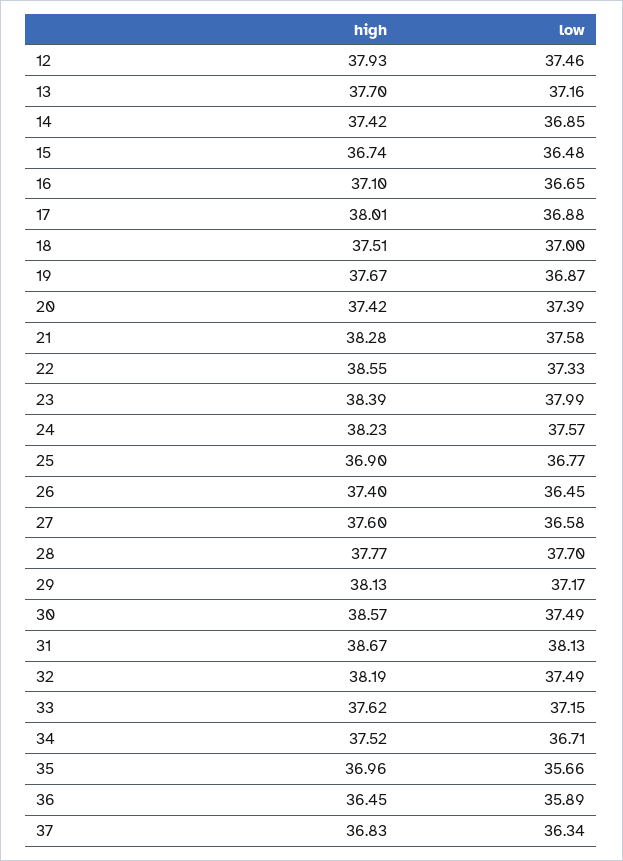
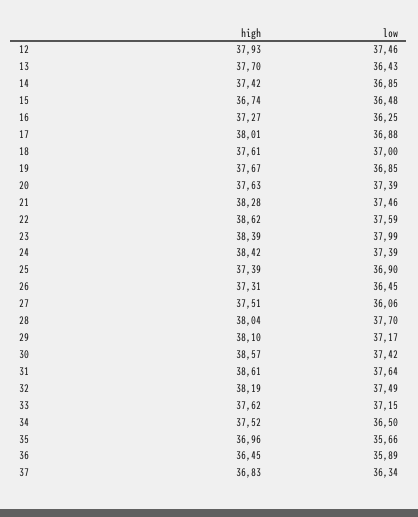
  {
    "high": {
      "12": 37.93,
      "13": 37.7,
      "14": 37.42,
      "15": 36.74,
-     "16": 37.1,
+     "16": 37.27,
      "17": 38.01,
-     "18": 37.51,
+     "18": 37.61,
      "19": 37.67,
-     "20": 37.42,
+     "20": 37.63,
      "21": 38.28,
-     "22": 38.55,
+     "22": 38.62,
      "23": 38.39,
-     "24": 38.23,
+     "24": 38.42,
-     "25": 36.9,
+     "25": 37.39,
-     "26": 37.4,
+     "26": 37.31,
-     "27": 37.6,
+     "27": 37.51,
-     "28": 37.77,
+     "28": 38.04,
-     "29": 38.13,
+     "29": 38.1,
      "30": 38.57,
-     "31": 38.67,
+     "31": 38.61,
      "32": 38.19,
      "33": 37.62,
      "34": 37.52,
      "35": 36.96,
      "36": 36.45,
      "37": 36.83
    },
    "low": {
      "12": 37.46,
-     "13": 37.16,
+     "13": 36.43,
      "14": 36.85,
      "15": 36.48,
-     "16": 36.65,
+     "16": 36.25,
      "17": 36.88,
      "18": 37,
-     "19": 36.87,
+     "19": 36.85,
      "20": 37.39,
-     "21": 37.58,
+     "21": 37.46,
-     "22": 37.33,
+     "22": 37.59,
      "23": 37.99,
-     "24": 37.57,
+     "24": 37.39,
-     "25": 36.77,
+     "25": 36.9,
      "26": 36.45,
-     "27": 36.58,
+     "27": 36.06,
      "28": 37.7,
      "29": 37.17,
-     "30": 37.49,
+     "30": 37.42,
-     "31": 38.13,
+     "31": 37.64,
      "32": 37.49,
      "33": 37.15,
-     "34": 36.71,
+     "34": 36.5,
      "35": 35.66,
      "36": 35.89,
      "37": 36.34
    }
  }

